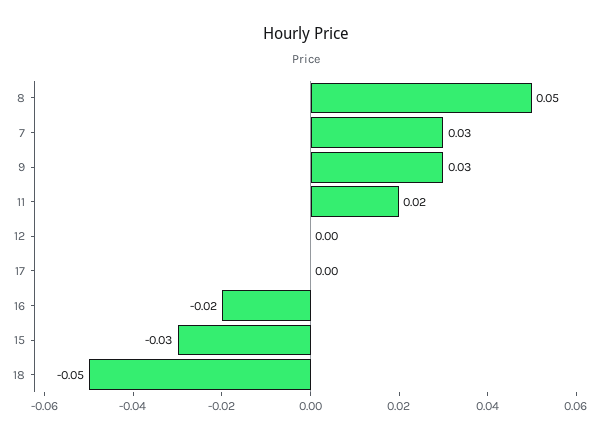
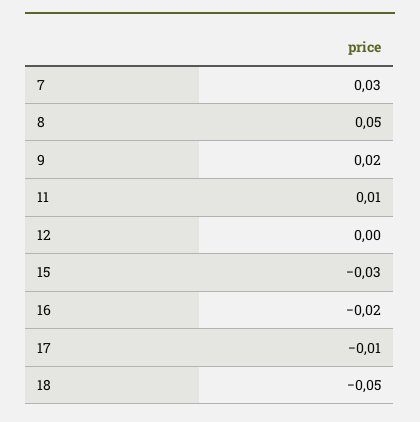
  {
    "8": 0.05,
    "7": 0.03,
-   "9": 0.03,
+   "9": 0.02,
-   "11": 0.02,
+   "11": 0.01,
    "12": 0,
-   "17": 0,
+   "17": -0.01,
    "16": -0.02,
    "15": -0.03,
    "18": -0.05
  }

